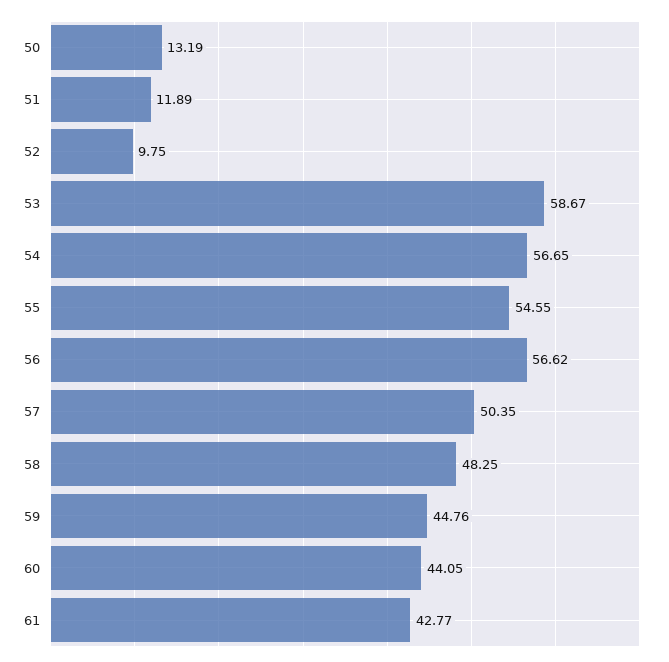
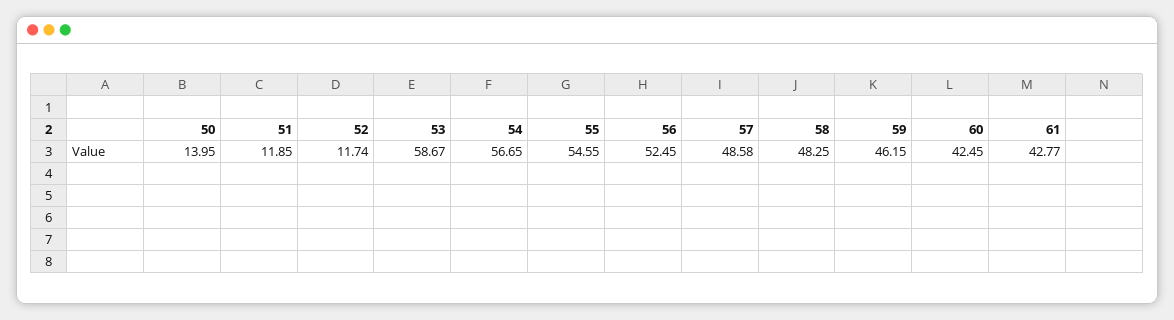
  {
-   "50": 13.19,
+   "50": 13.95,
-   "51": 11.89,
+   "51": 11.85,
-   "52": 9.75,
+   "52": 11.74,
    "53": 58.67,
    "54": 56.65,
    "55": 54.55,
-   "56": 56.62,
+   "56": 52.45,
-   "57": 50.35,
+   "57": 48.58,
    "58": 48.25,
-   "59": 44.76,
+   "59": 46.15,
-   "60": 44.05,
+   "60": 42.45,
    "61": 42.77
  }

